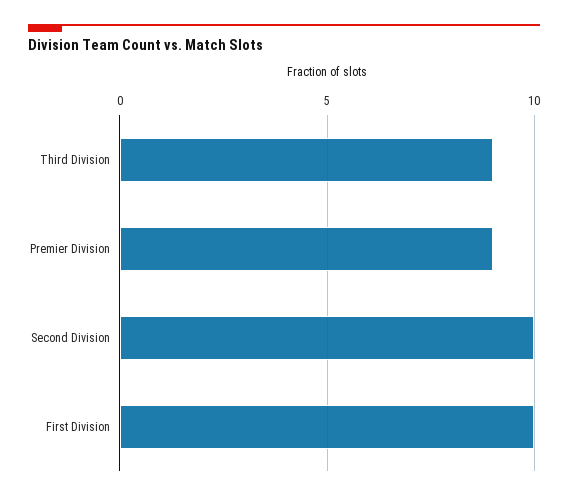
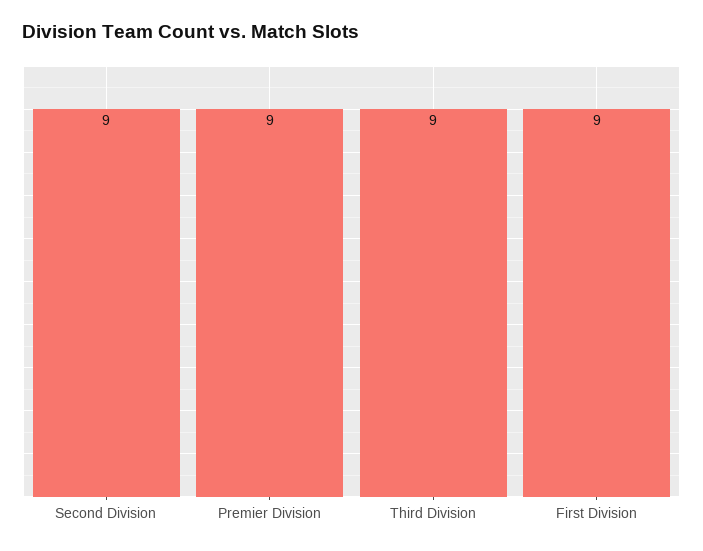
  {
    "Third Division": 9,
    "Premier Division": 9,
-   "Second Division": 10,
+   "Second Division": 9,
-   "First Division": 10
+   "First Division": 9
  }

